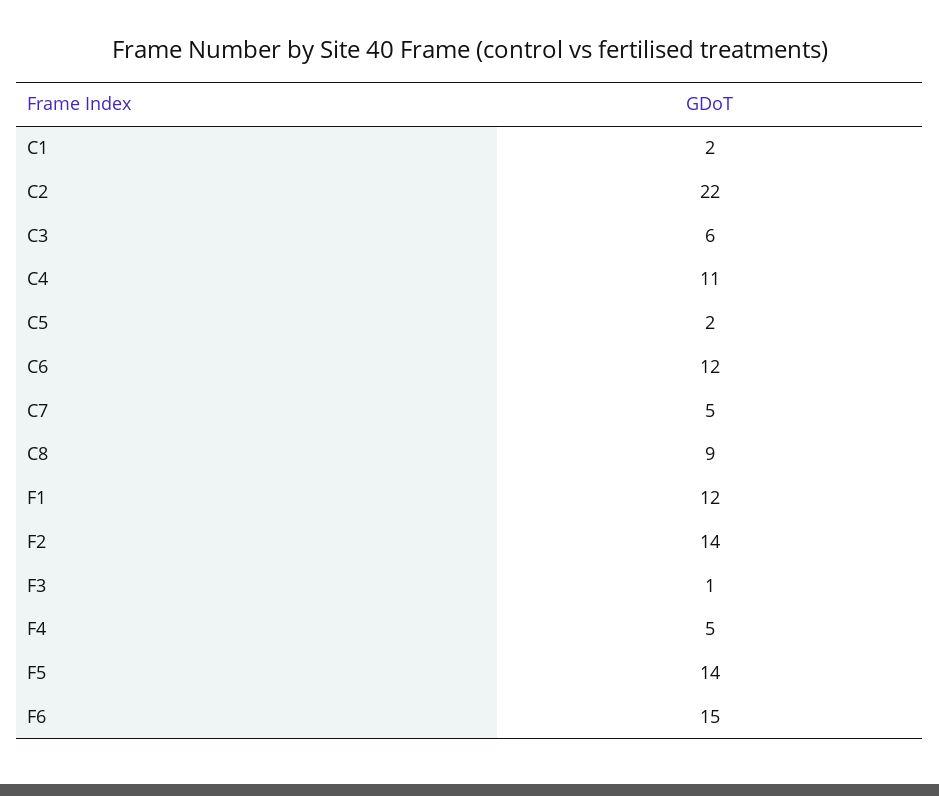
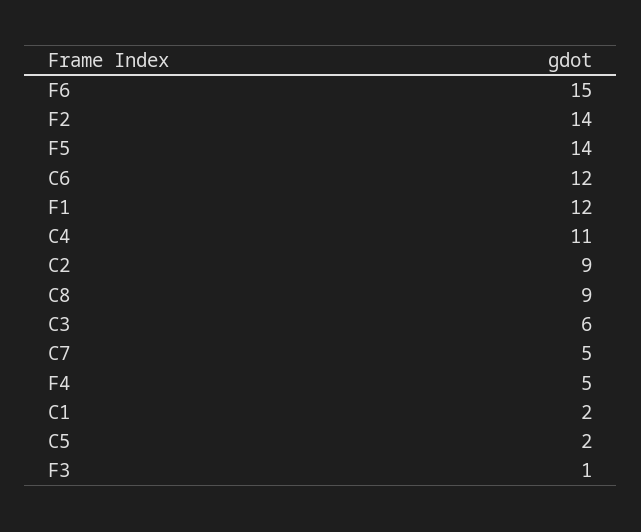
  {
    "C1": 2,
-   "C2": 22,
+   "C2": 9,
    "C3": 6,
    "C4": 11,
    "C5": 2,
    "C6": 12,
    "C7": 5,
    "C8": 9,
    "F1": 12,
    "F2": 14,
    "F3": 1,
    "F4": 5,
    "F5": 14,
    "F6": 15
  }

